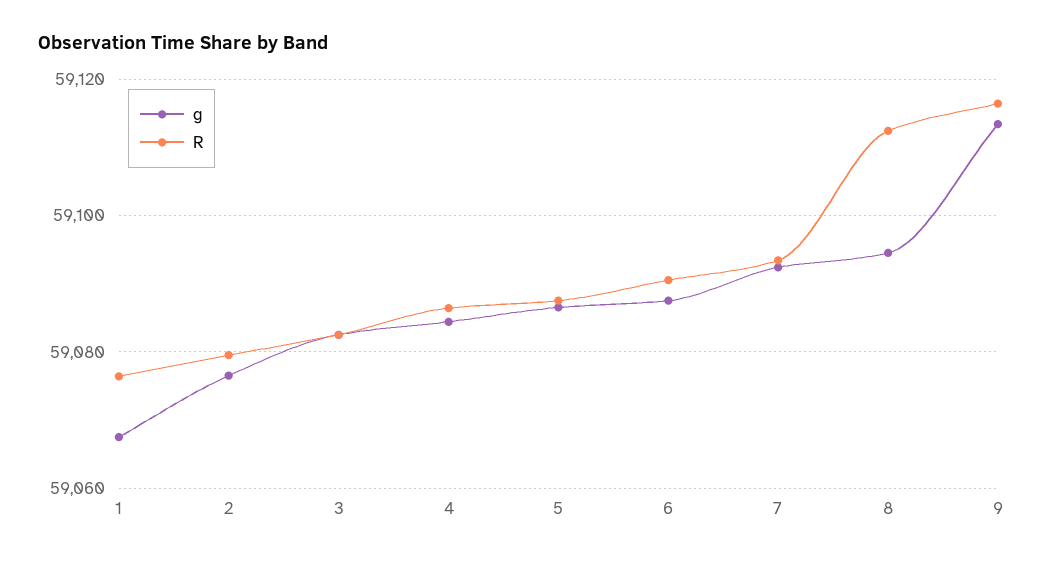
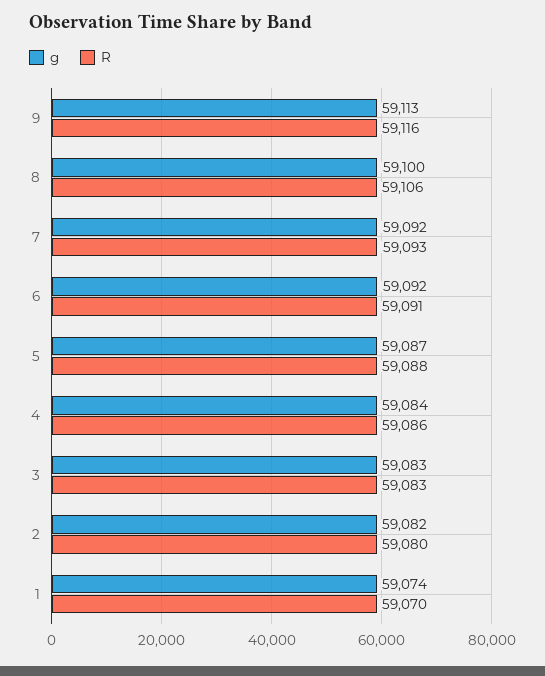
  {
    "g": {
-     "1": 59068,
+     "1": 59074,
-     "2": 59076,
+     "2": 59082,
      "3": 59083,
      "4": 59084,
      "5": 59087,
-     "6": 59088,
+     "6": 59092,
      "7": 59092,
-     "8": 59094,
+     "8": 59100,
      "9": 59113
    },
    "R": {
-     "1": 59076,
+     "1": 59070,
      "2": 59080,
      "3": 59083,
      "4": 59086,
      "5": 59088,
      "6": 59091,
      "7": 59093,
-     "8": 59112,
+     "8": 59106,
      "9": 59116
    }
  }

